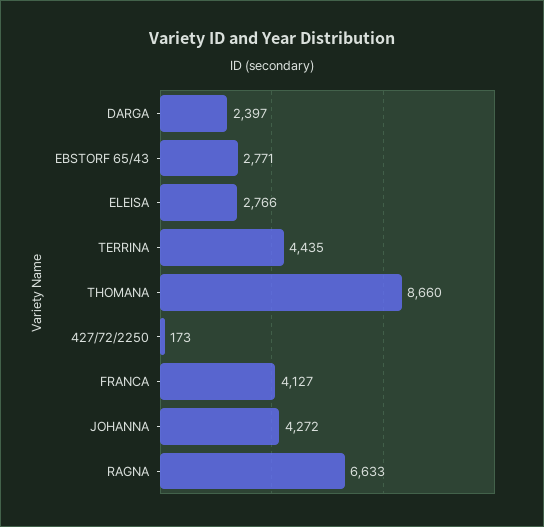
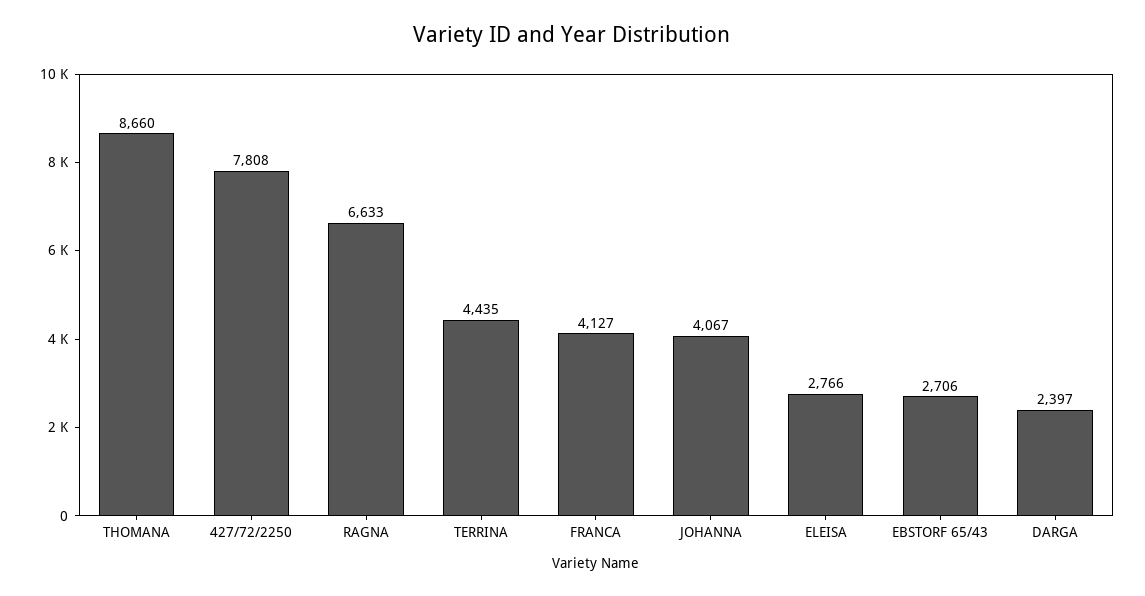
  {
    "DARGA": 2397,
-   "EBSTORF 65/43": 2771,
+   "EBSTORF 65/43": 2706,
    "ELEISA": 2766,
    "TERRINA": 4435,
    "THOMANA": 8660,
-   "427/72/2250": 173,
+   "427/72/2250": 7808,
    "FRANCA": 4127,
-   "JOHANNA": 4272,
+   "JOHANNA": 4067,
    "RAGNA": 6633
  }

